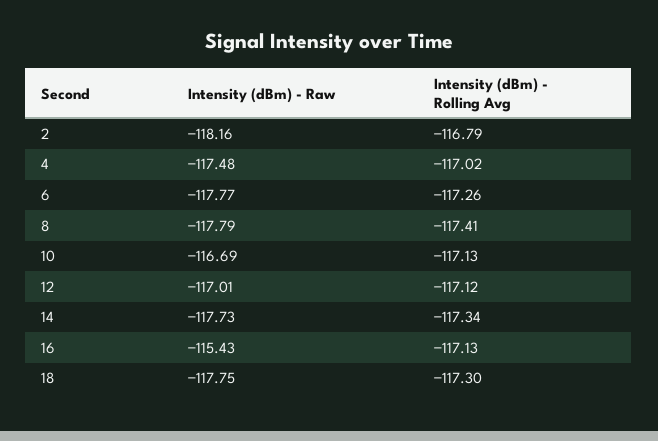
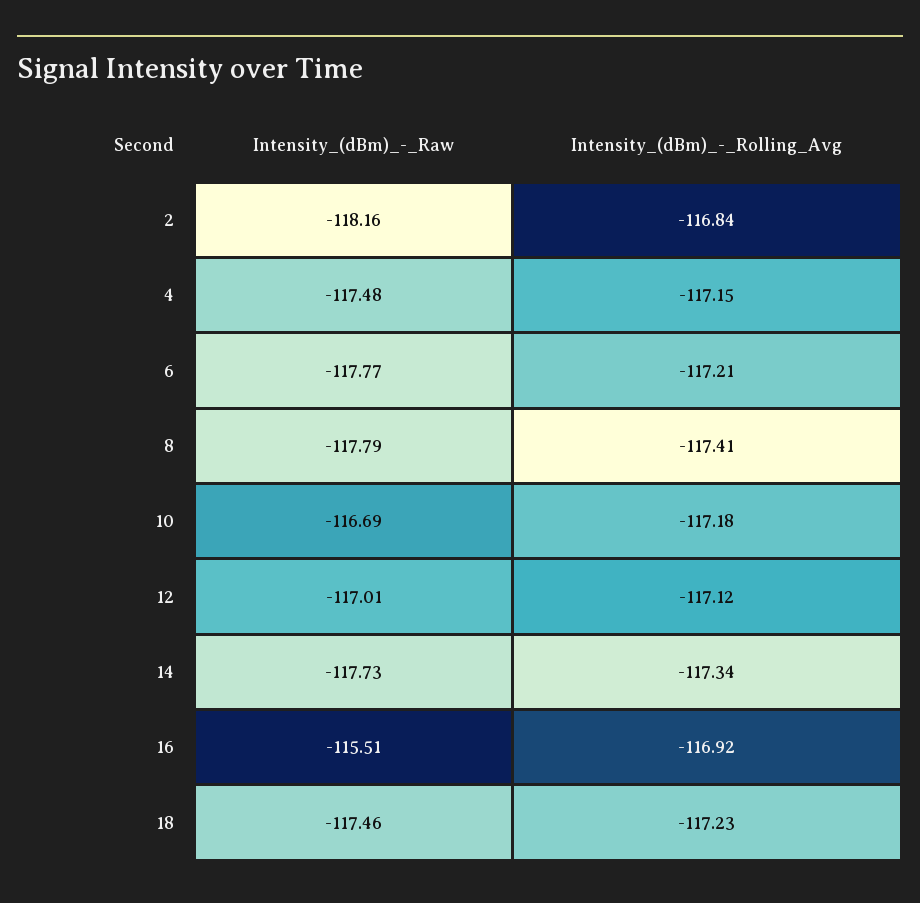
  {
    "Intensity (dBm) - Raw": {
      "2": -118.16,
      "4": -117.48,
      "6": -117.77,
      "8": -117.79,
      "10": -116.69,
      "12": -117.01,
      "14": -117.73,
-     "16": -115.43,
+     "16": -115.51,
-     "18": -117.75
+     "18": -117.46
    },
    "Intensity (dBm) - Rolling Avg": {
-     "2": -116.79,
+     "2": -116.84,
-     "4": -117.02,
+     "4": -117.15,
-     "6": -117.26,
+     "6": -117.21,
      "8": -117.41,
-     "10": -117.13,
+     "10": -117.18,
      "12": -117.12,
      "14": -117.34,
-     "16": -117.13,
+     "16": -116.92,
-     "18": -117.3
+     "18": -117.23
    }
  }

